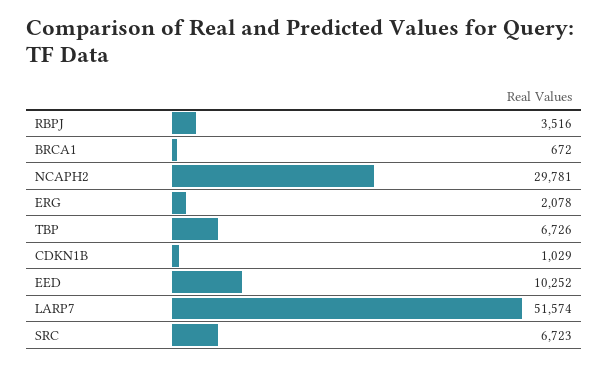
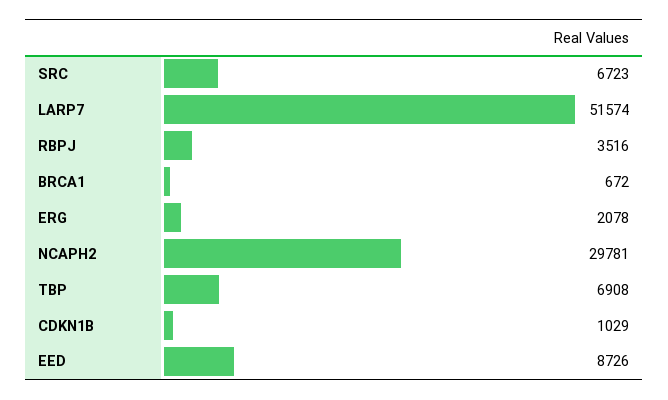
  {
    "RBPJ": 3516,
    "BRCA1": 672,
    "NCAPH2": 29781,
    "ERG": 2078,
-   "TBP": 6726,
+   "TBP": 6908,
    "CDKN1B": 1029,
-   "EED": 10252,
+   "EED": 8726,
    "LARP7": 51574,
    "SRC": 6723
  }

